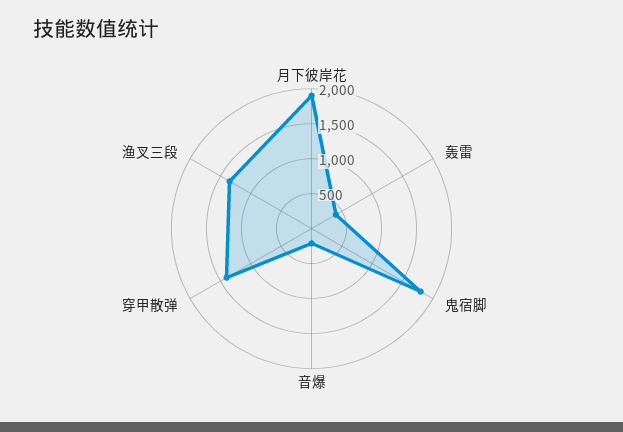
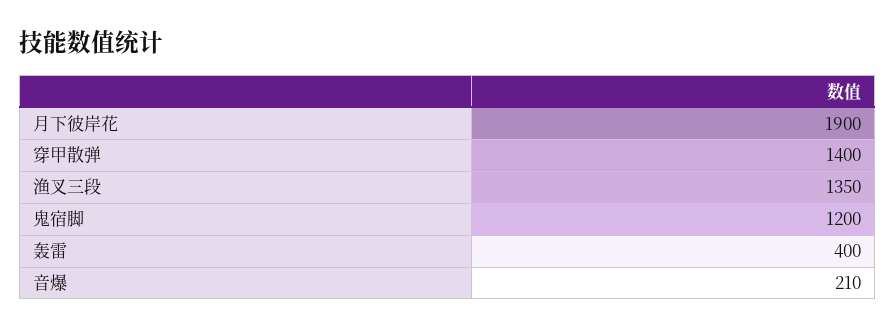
  {
    "月下彼岸花": 1900,
    "轰雷": 400,
-   "鬼宿脚": 1750,
+   "鬼宿脚": 1200,
    "音爆": 210,
    "穿甲散弹": 1400,
    "渔叉三段": 1350
  }

